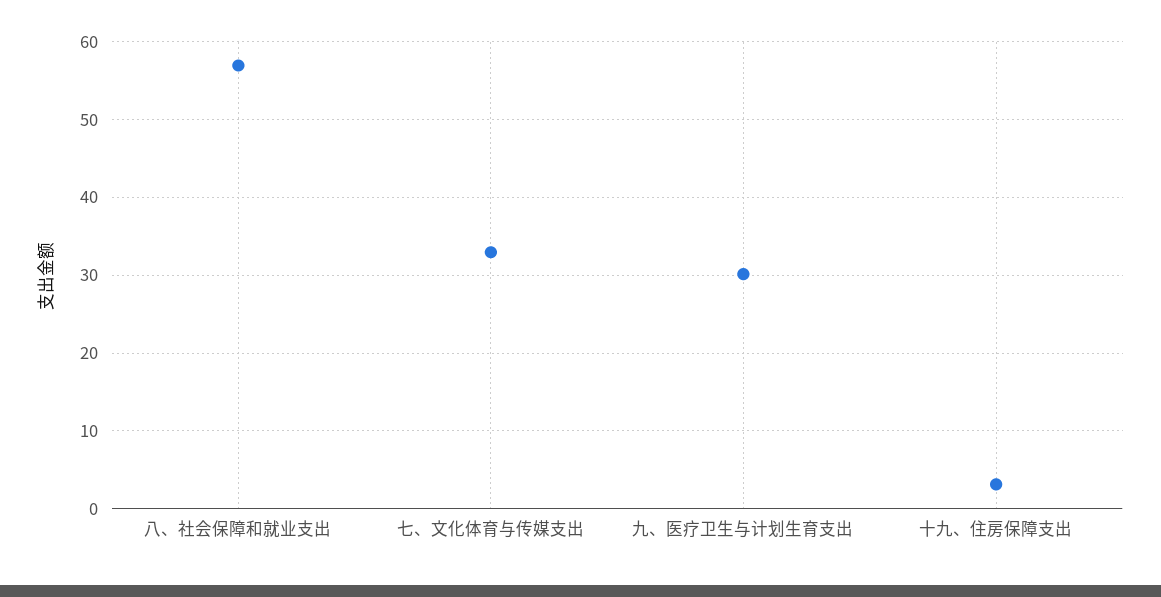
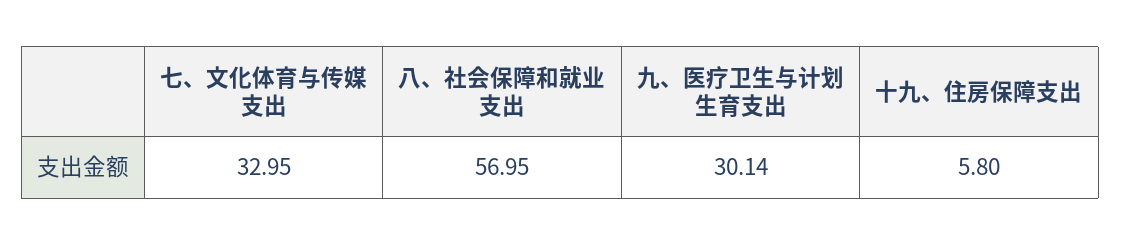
  {
    "八、社会保障和就业支出": 56.95,
    "七、文化体育与传媒支出": 32.95,
    "九、医疗卫生与计划生育支出": 30.14,
-   "十九、住房保障支出": 3
+   "十九、住房保障支出": 5.8
  }

